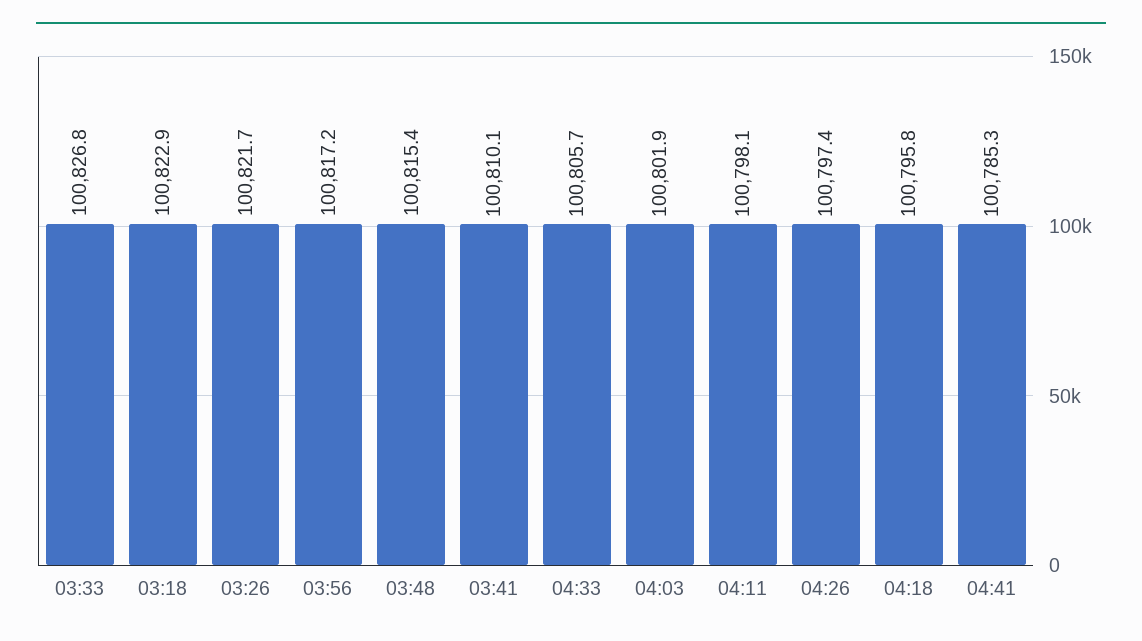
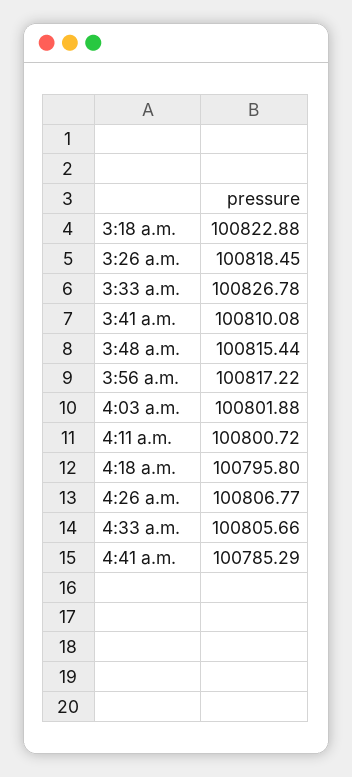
  {
    "03:33": 100826.78,
    "03:18": 100822.88,
-   "03:26": 100821.7,
+   "03:26": 100818.45,
    "03:56": 100817.22,
    "03:48": 100815.44,
    "03:41": 100810.08,
    "04:33": 100805.66,
    "04:03": 100801.88,
-   "04:11": 100798.1,
+   "04:11": 100800.72,
-   "04:26": 100797.4,
+   "04:26": 100806.77,
    "04:18": 100795.8,
    "04:41": 100785.29
  }

